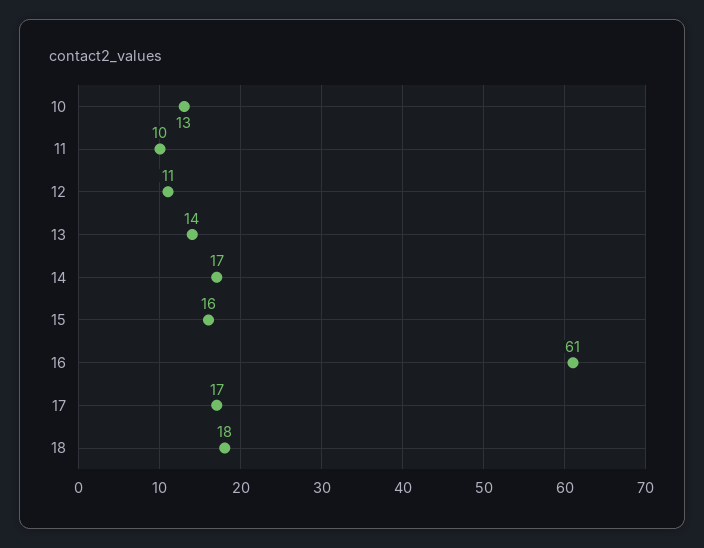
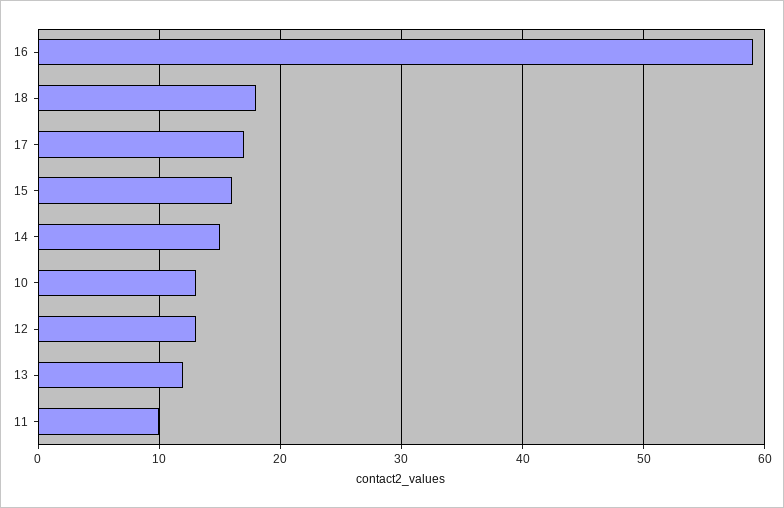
  {
    "10": 13,
    "11": 10,
-   "12": 11,
+   "12": 13,
-   "13": 14,
+   "13": 12,
-   "14": 17,
+   "14": 15,
    "15": 16,
-   "16": 61,
+   "16": 59,
    "17": 17,
    "18": 18
  }

